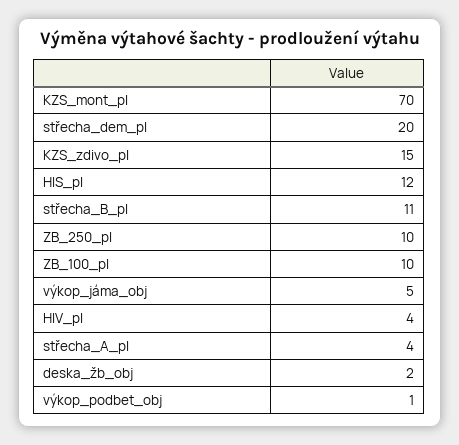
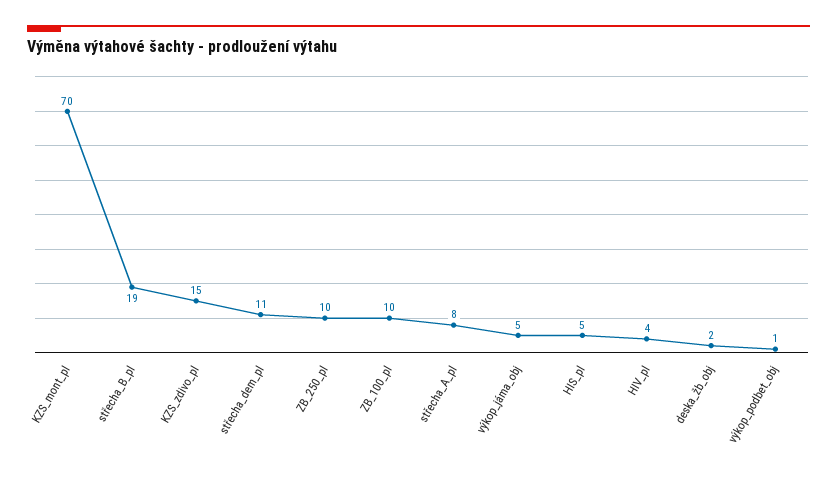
  {
    "KZS_mont_pl": 70,
-   "střecha_dem_pl": 20,
+   "střecha_dem_pl": 11,
    "KZS_zdivo_pl": 15,
-   "HIS_pl": 12,
+   "HIS_pl": 5,
-   "střecha_B_pl": 11,
+   "střecha_B_pl": 19,
    "ZB_250_pl": 10,
    "ZB_100_pl": 10,
    "výkop_jáma_obj": 5,
    "HIV_pl": 4,
-   "střecha_A_pl": 4,
+   "střecha_A_pl": 8,
    "deska_žb_obj": 2,
    "výkop_podbet_obj": 1
  }

